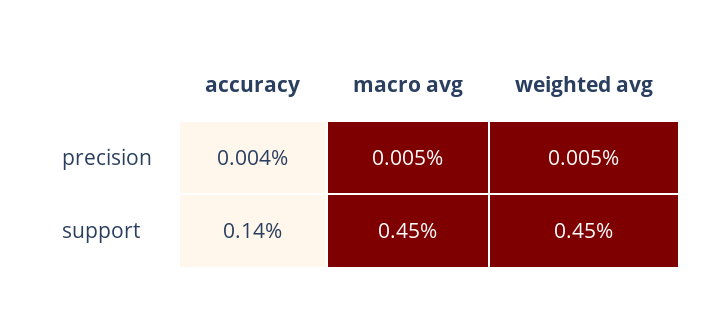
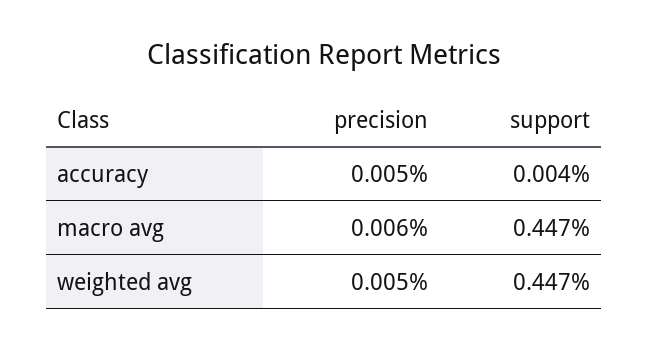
  {
    "accuracy": {
-     "precision": 0.004,
+     "precision": 0.005,
-     "support": 0.14
+     "support": 0.004
    },
    "macro avg": {
-     "precision": 0.005,
+     "precision": 0.006,
      "support": 0.447
    },
    "weighted avg": {
      "precision": 0.005,
      "support": 0.447
    }
  }

